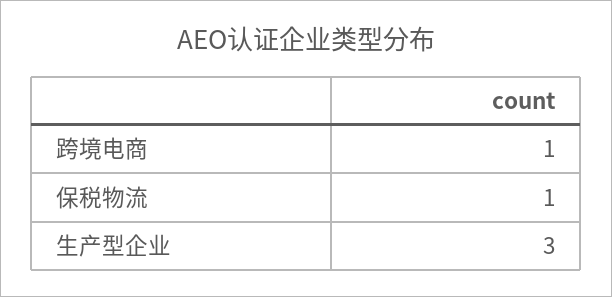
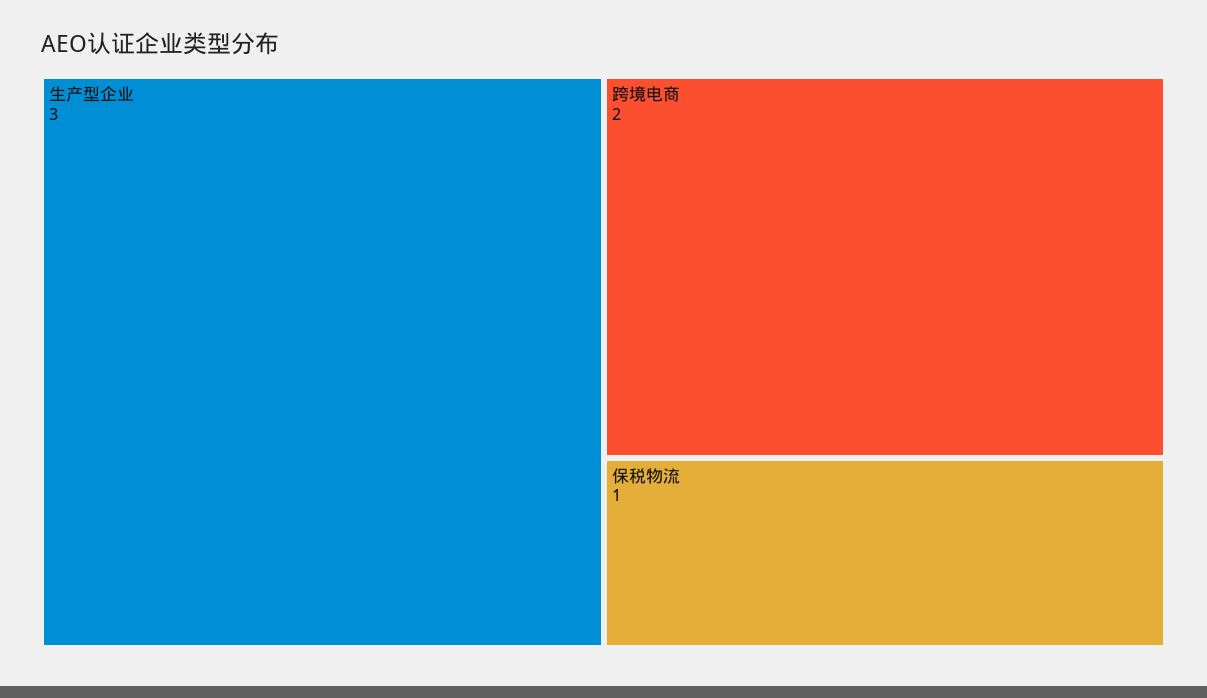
  {
-   "跨境电商": 1,
+   "跨境电商": 2,
    "保税物流": 1,
    "生产型企业": 3
  }

